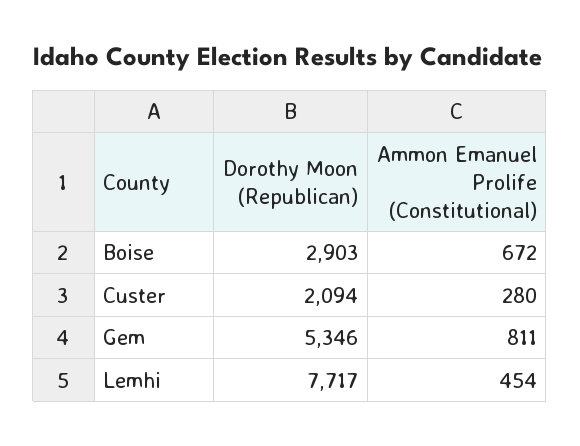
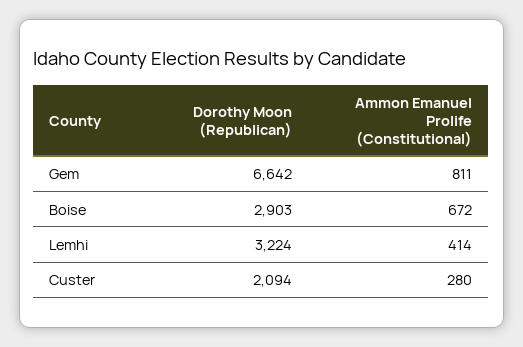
  {
    "Dorothy Moon (Republican)": {
      "Boise": 2903,
      "Custer": 2094,
-     "Gem": 5346,
+     "Gem": 6642,
-     "Lemhi": 7717
+     "Lemhi": 3224
    },
    "Ammon Emanuel Prolife (Constitutional)": {
      "Boise": 672,
      "Custer": 280,
      "Gem": 811,
-     "Lemhi": 454
+     "Lemhi": 414
    }
  }

